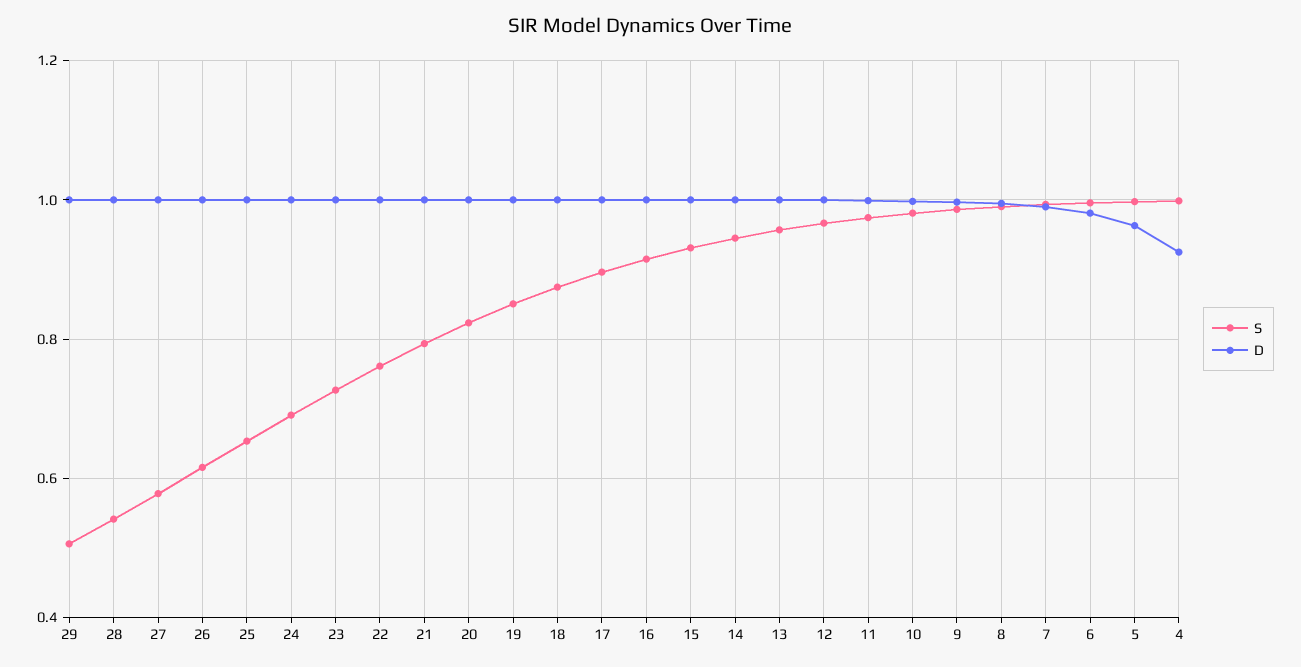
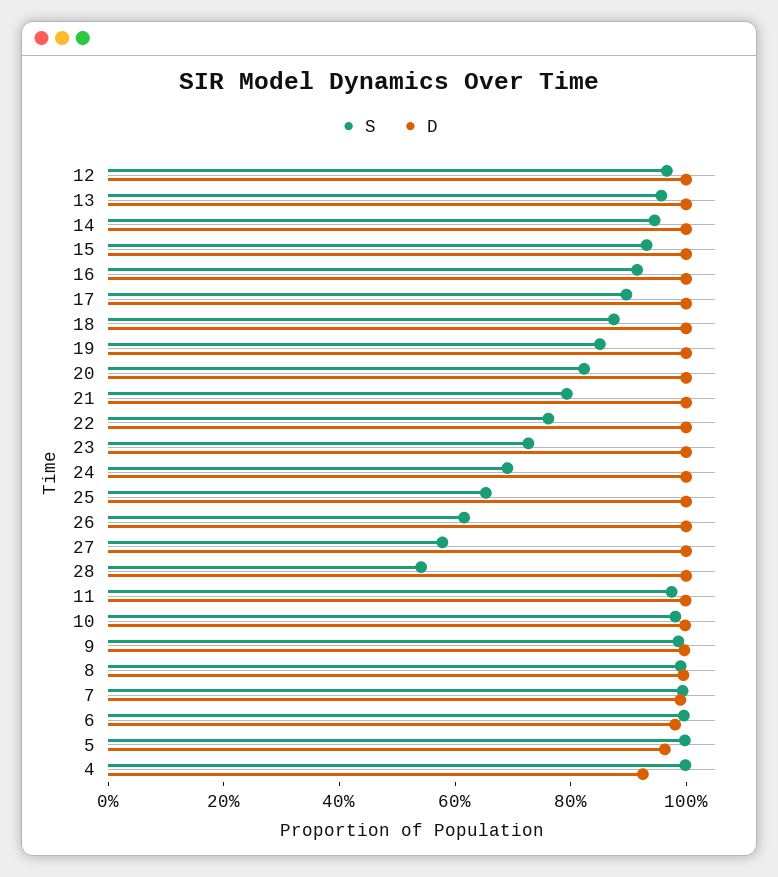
  {
    "S": {
-     "29": 0.5,
      "28": 0.54,
      "27": 0.58,
      "26": 0.62,
      "25": 0.66,
      "24": 0.7,
      "23": 0.72,
      "22": 0.76,
      "21": 0.8,
      "20": 0.82,
      "19": 0.86,
      "18": 0.88,
      "17": 0.9,
      "16": 0.92,
      "15": 0.94,
      "14": 0.94,
      "13": 0.96,
      "12": 0.96,
      "11": 0.98,
      "10": 0.98,
      "9": 0.98,
      "8": 1,
      "7": 1,
      "6": 1,
      "5": 1,
      "4": 1
    },
    "D": {
-     "29": 1,
      "28": 1,
      "27": 1,
      "26": 1,
      "25": 1,
      "24": 1,
      "23": 1,
      "22": 1,
      "21": 1,
      "20": 1,
      "19": 1,
      "18": 1,
      "17": 1,
      "16": 1,
      "15": 1,
      "14": 1,
      "13": 1,
      "12": 1,
      "11": 1,
      "10": 1,
      "9": 1,
      "8": 1,
      "7": 1,
      "6": 0.98,
      "5": 0.96,
      "4": 0.92
    }
  }

